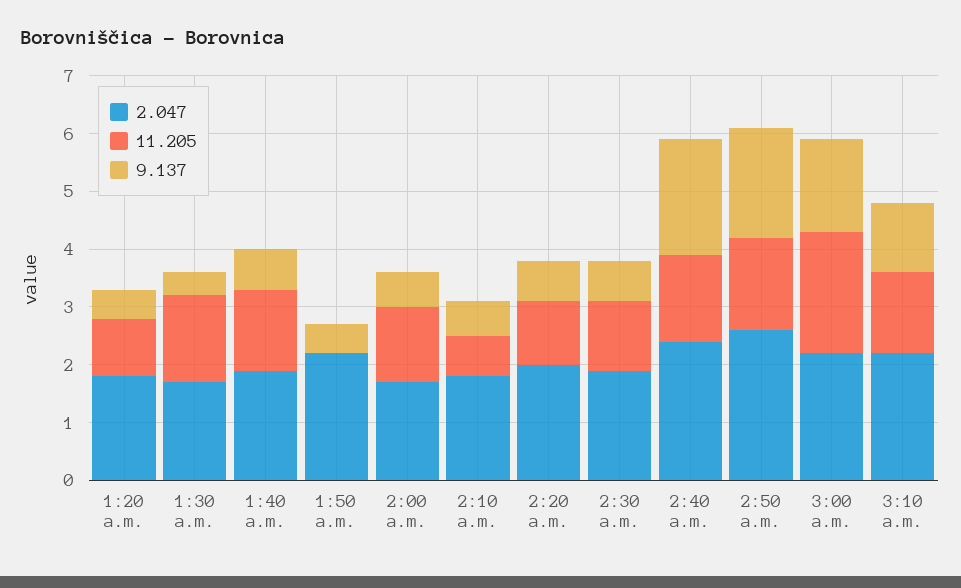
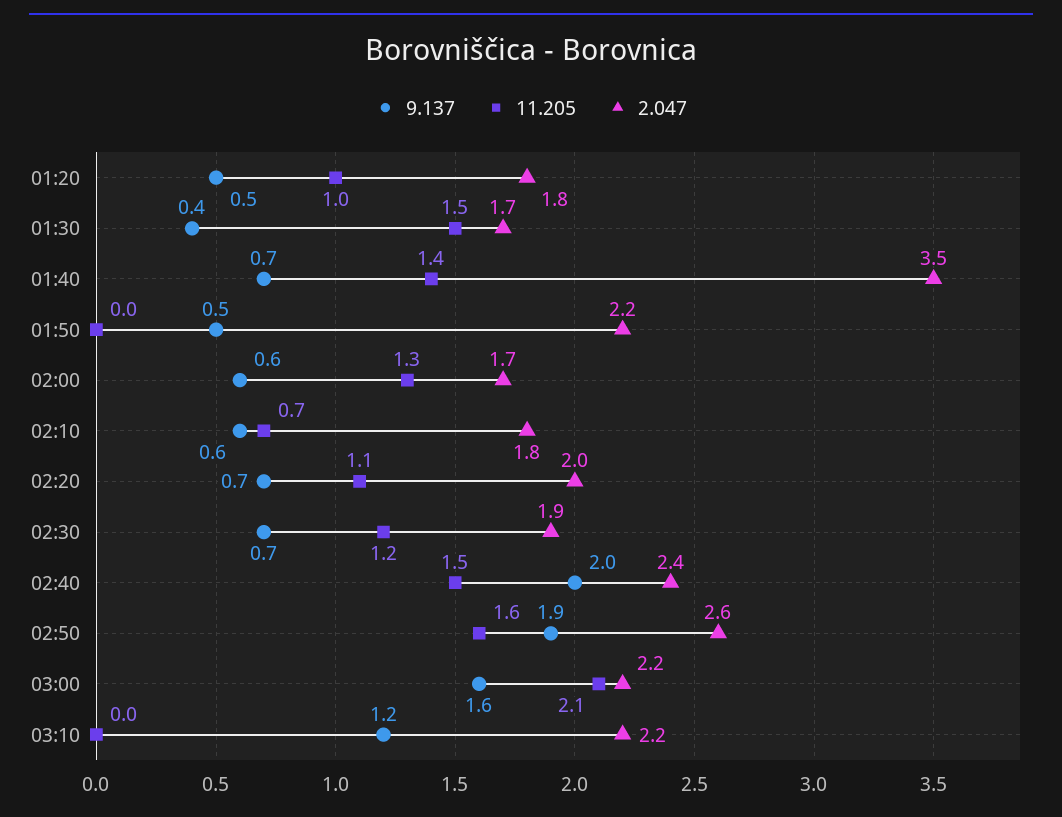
  {
    "2.047": {
      "1:20 a.m.": 1.8,
      "1:30 a.m.": 1.7,
-     "1:40 a.m.": 2,
+     "1:40 a.m.": 3.5,
      "1:50 a.m.": 2.2,
      "2:00 a.m.": 1.7,
      "2:10 a.m.": 1.8,
      "2:20 a.m.": 2,
      "2:30 a.m.": 1.9,
      "2:40 a.m.": 2.4,
      "2:50 a.m.": 2.6,
      "3:00 a.m.": 2.2,
      "3:10 a.m.": 2.2
    },
    "11.205": {
      "1:20 a.m.": 1,
      "1:30 a.m.": 1.5,
      "1:40 a.m.": 1.4,
      "1:50 a.m.": 0,
      "2:00 a.m.": 1.3,
      "2:10 a.m.": 0.7,
      "2:20 a.m.": 1.1,
      "2:30 a.m.": 1.2,
      "2:40 a.m.": 1.5,
      "2:50 a.m.": 1.6,
      "3:00 a.m.": 2.1,
-     "3:10 a.m.": 1.5
+     "3:10 a.m.": 0
    },
    "9.137": {
      "1:20 a.m.": 0.5,
      "1:30 a.m.": 0.4,
      "1:40 a.m.": 0.7,
      "1:50 a.m.": 0.5,
      "2:00 a.m.": 0.6,
      "2:10 a.m.": 0.6,
      "2:20 a.m.": 0.7,
      "2:30 a.m.": 0.7,
      "2:40 a.m.": 2,
      "2:50 a.m.": 1.9,
      "3:00 a.m.": 1.6,
      "3:10 a.m.": 1.2
    }
  }

